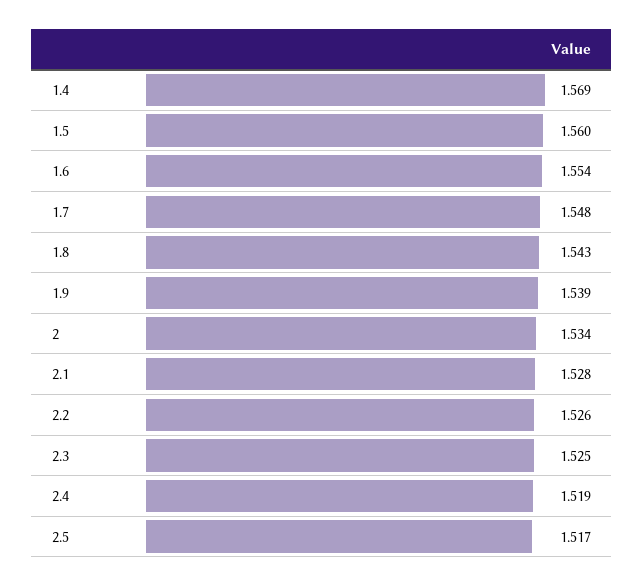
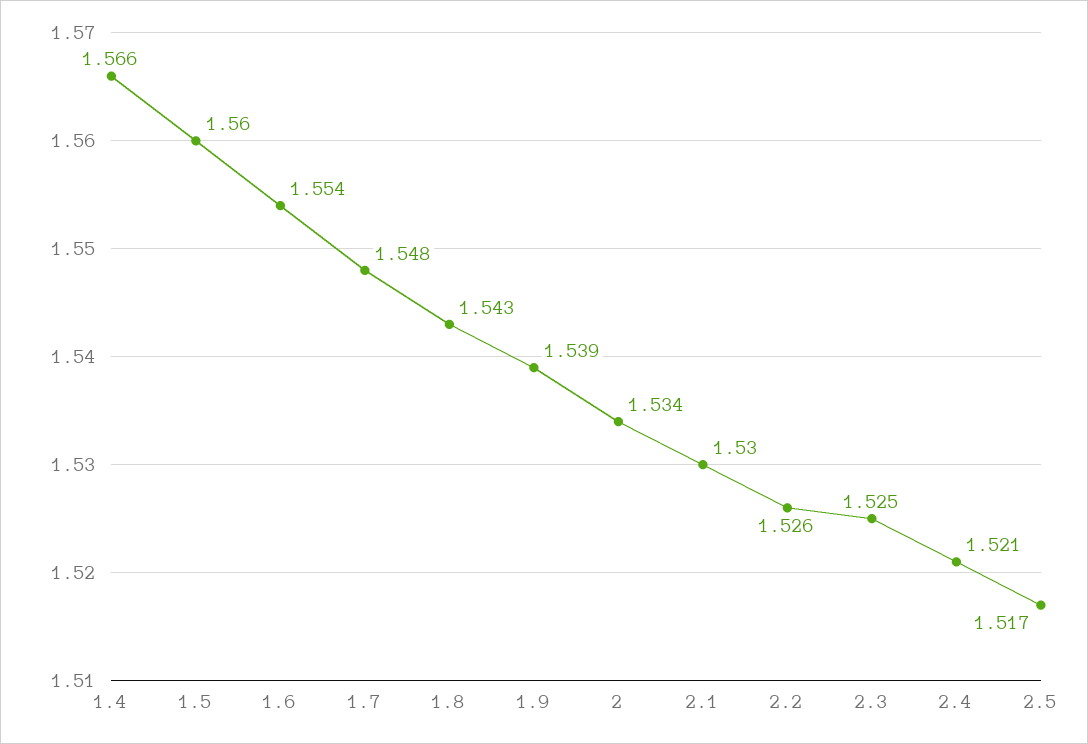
  {
-   "1.4": 1.569,
+   "1.4": 1.566,
    "1.5": 1.56,
    "1.6": 1.554,
    "1.7": 1.548,
    "1.8": 1.543,
    "1.9": 1.539,
    "2": 1.534,
-   "2.1": 1.528,
+   "2.1": 1.53,
    "2.2": 1.526,
    "2.3": 1.525,
-   "2.4": 1.519,
+   "2.4": 1.521,
    "2.5": 1.517
  }

